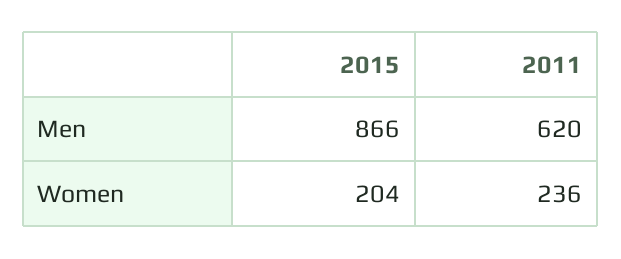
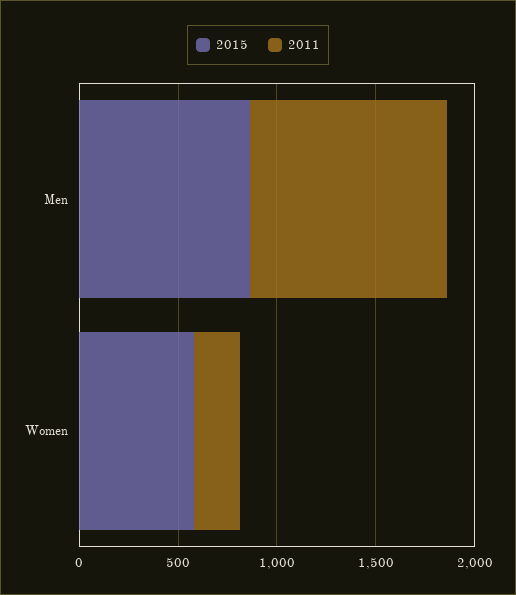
  {
    "2015": {
      "Men": 866,
-     "Women": 204
+     "Women": 600
    },
    "2011": {
-     "Men": 620,
+     "Men": 1000,
      "Women": 236
    }
  }

